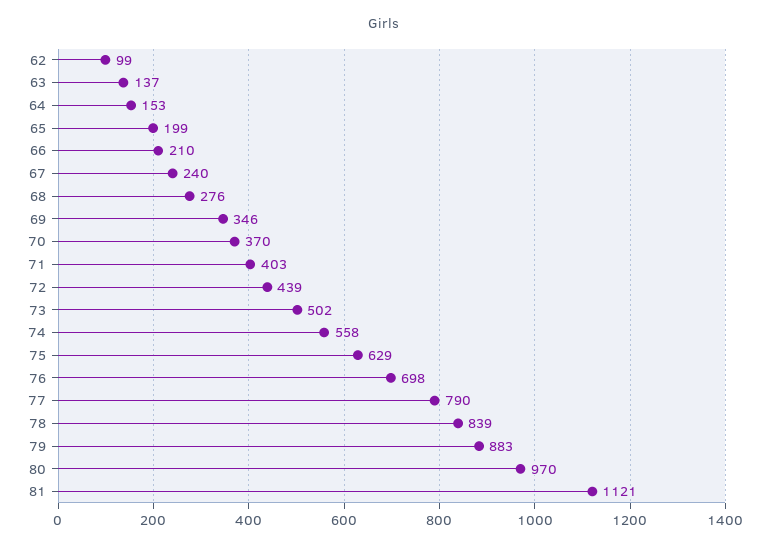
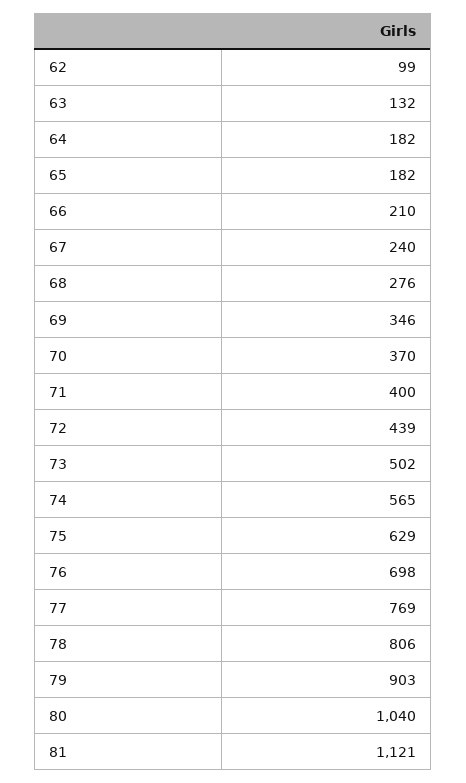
  {
    "62": 99,
-   "63": 137,
+   "63": 132,
-   "64": 153,
+   "64": 182,
-   "65": 199,
+   "65": 182,
    "66": 210,
    "67": 240,
    "68": 276,
    "69": 346,
    "70": 370,
-   "71": 403,
+   "71": 400,
    "72": 439,
    "73": 502,
-   "74": 558,
+   "74": 565,
    "75": 629,
    "76": 698,
-   "77": 790,
+   "77": 769,
-   "78": 839,
+   "78": 806,
-   "79": 883,
+   "79": 903,
-   "80": 970,
+   "80": 1040,
    "81": 1121
  }

